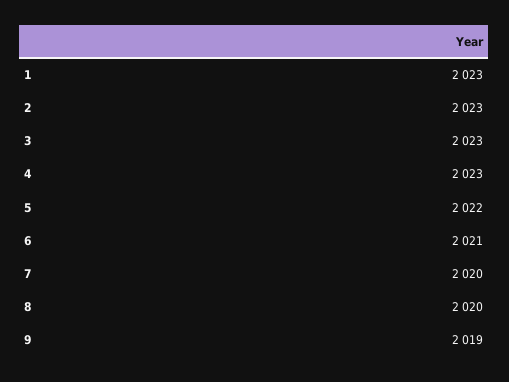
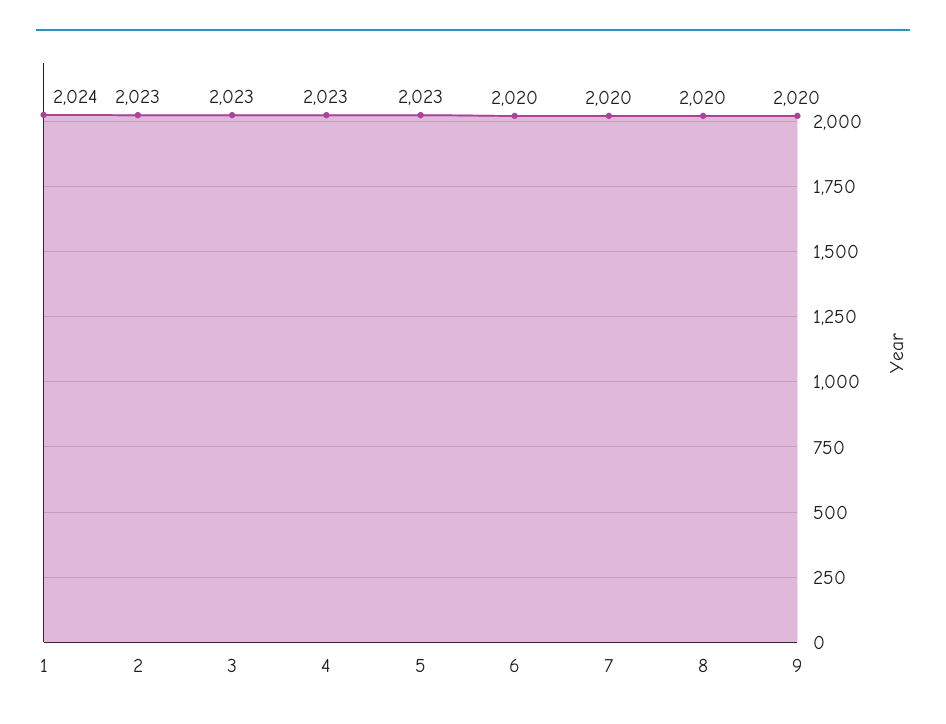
  {
-   "1": 2023,
+   "1": 2024,
    "2": 2023,
    "3": 2023,
    "4": 2023,
-   "5": 2022,
+   "5": 2023,
-   "6": 2021,
+   "6": 2020,
    "7": 2020,
    "8": 2020,
-   "9": 2019
+   "9": 2020
  }

